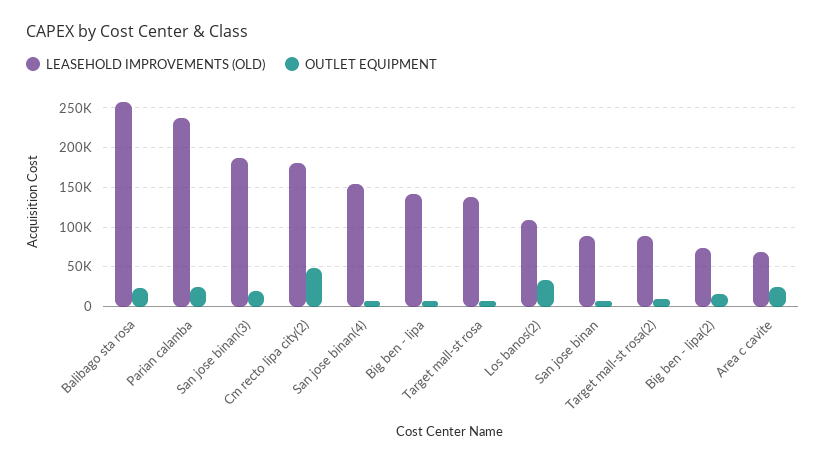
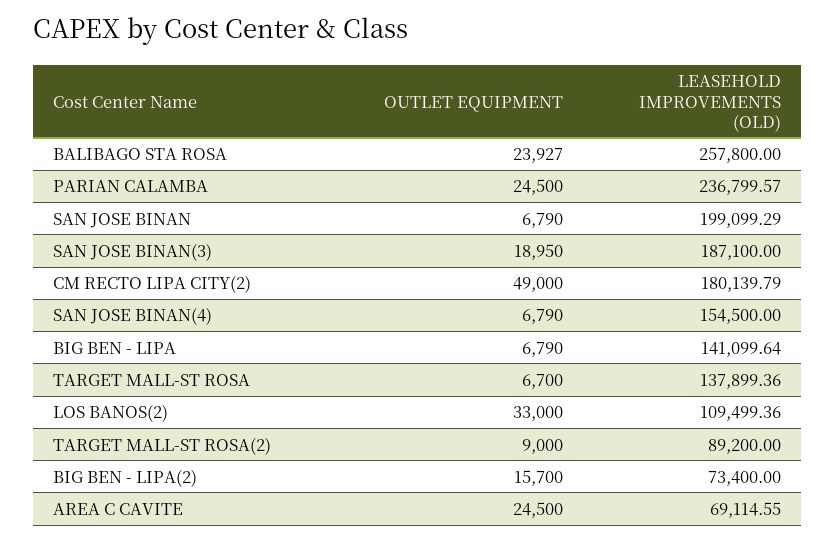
  {
    "LEASEHOLD IMPROVEMENTS (OLD)": {
      "Balibago sta rosa": 257800,
      "Parian calamba": 236799.57,
      "San jose binan(3)": 187100,
      "Cm recto lipa city(2)": 180139.79,
      "San jose binan(4)": 154500,
      "Big ben - lipa": 141099.64,
      "Target mall-st rosa": 137899.36,
      "Los banos(2)": 109499.36,
-     "San jose binan": 90000,
+     "San jose binan": 199099.29,
      "Target mall-st rosa(2)": 89200,
      "Big ben - lipa(2)": 73400,
      "Area c cavite": 69114.55
    },
    "OUTLET EQUIPMENT": {
      "Balibago sta rosa": 23927,
      "Parian calamba": 24500,
      "San jose binan(3)": 18950,
      "Cm recto lipa city(2)": 49000,
      "San jose binan(4)": 6790,
      "Big ben - lipa": 6790,
      "Target mall-st rosa": 6700,
      "Los banos(2)": 33000,
      "San jose binan": 6790,
      "Target mall-st rosa(2)": 9000,
      "Big ben - lipa(2)": 15700,
      "Area c cavite": 24500
    }
  }

